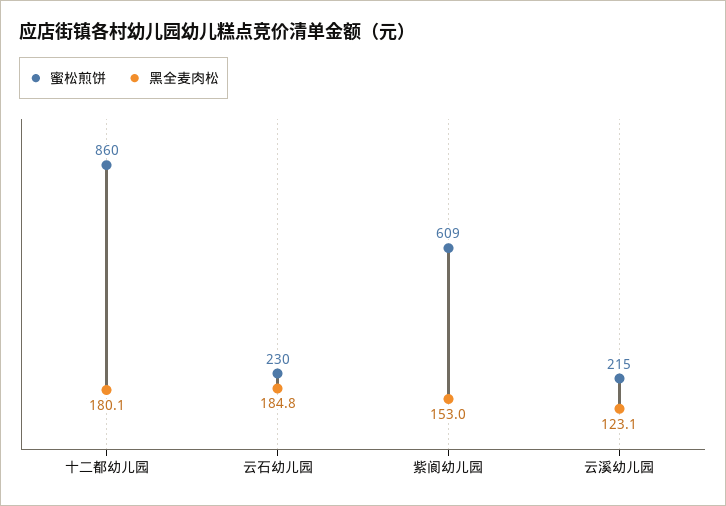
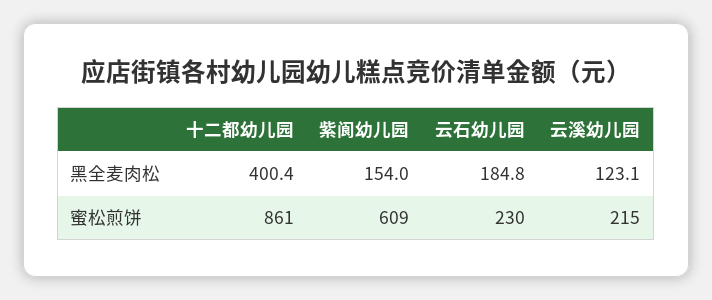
  {
    "蜜松煎饼": {
-     "十二都幼儿园": 860,
+     "十二都幼儿园": 861,
      "云石幼儿园": 230,
      "紫阆幼儿园": 609,
      "云溪幼儿园": 215
    },
    "黑全麦肉松": {
-     "十二都幼儿园": 180.1,
+     "十二都幼儿园": 400.4,
      "云石幼儿园": 184.8,
-     "紫阆幼儿园": 153,
+     "紫阆幼儿园": 154,
      "云溪幼儿园": 123.1
    }
  }

